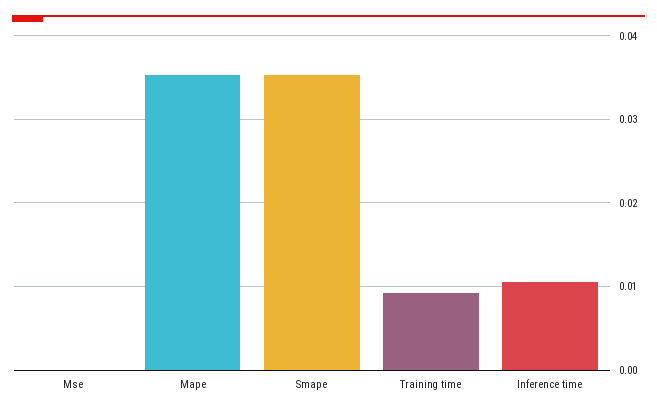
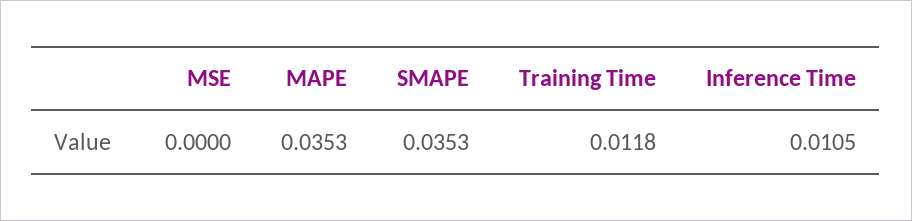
  {
    "Mse": 0,
    "Mape": 0.0353,
    "Smape": 0.0353,
-   "Training time": 0.009,
+   "Training time": 0.0118,
    "Inference time": 0.0105
  }

